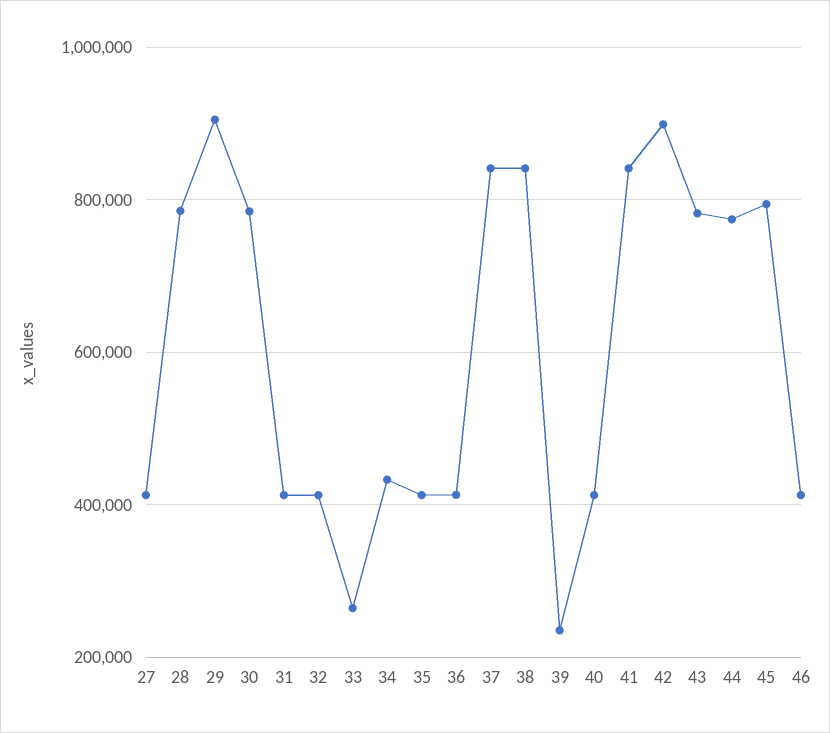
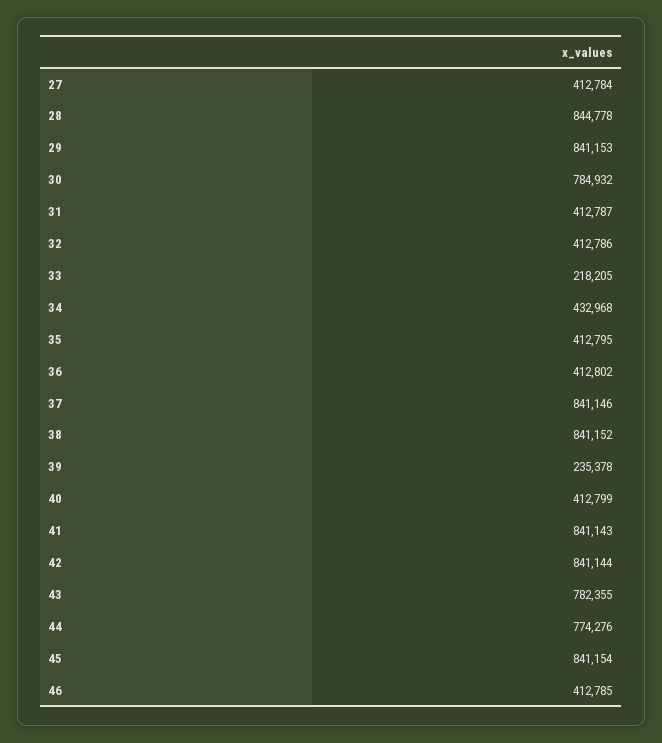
  {
    "27": 412784,
-   "28": 780000,
+   "28": 844778,
-   "29": 900000,
+   "29": 841153,
    "30": 784932,
    "31": 412787,
    "32": 412786,
-   "33": 260000,
+   "33": 218205,
    "34": 432968,
    "35": 412795,
    "36": 412802,
    "37": 841146,
    "38": 841152,
    "39": 235378,
    "40": 412799,
    "41": 841143,
-   "42": 900000,
+   "42": 841144,
    "43": 782355,
    "44": 774276,
-   "45": 800000,
+   "45": 841154,
    "46": 412785
  }

